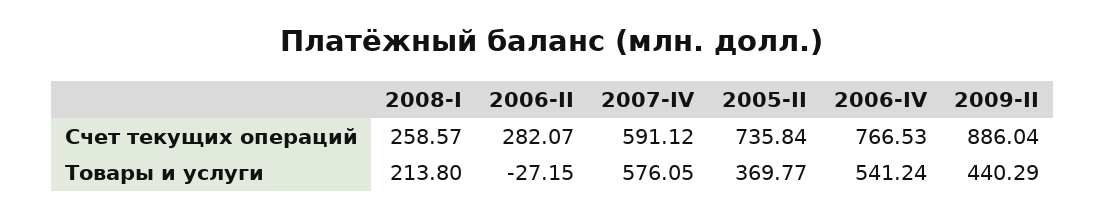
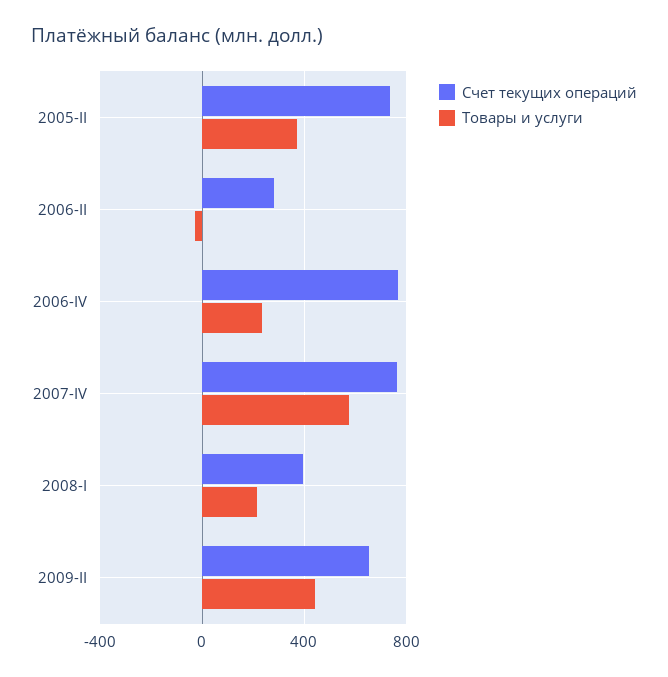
  {
    "Счет текущих операций": {
-     "2008-I": 258.57,
+     "2008-I": 400,
      "2006-II": 282.07,
-     "2007-IV": 591.12,
+     "2007-IV": 750,
      "2005-II": 735.84,
      "2006-IV": 766.53,
-     "2009-II": 886.04
+     "2009-II": 650
    },
    "Товары и услуги": {
      "2008-I": 213.8,
      "2006-II": -27.15,
      "2007-IV": 576.05,
      "2005-II": 369.77,
-     "2006-IV": 541.24,
+     "2006-IV": 250,
      "2009-II": 440.29
    }
  }

